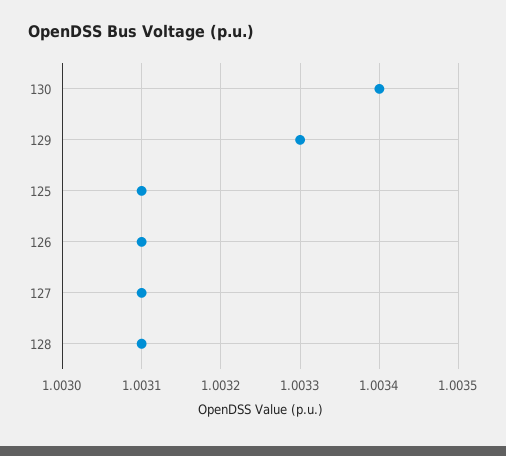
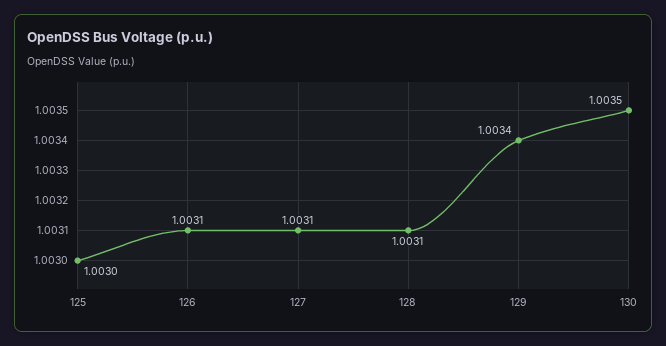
  {
-   "130": 1.0034,
+   "130": 1.0035,
-   "129": 1.0033,
+   "129": 1.0034,
-   "125": 1.0031,
+   "125": 1.003,
    "126": 1.0031,
    "127": 1.0031,
    "128": 1.0031
  }

